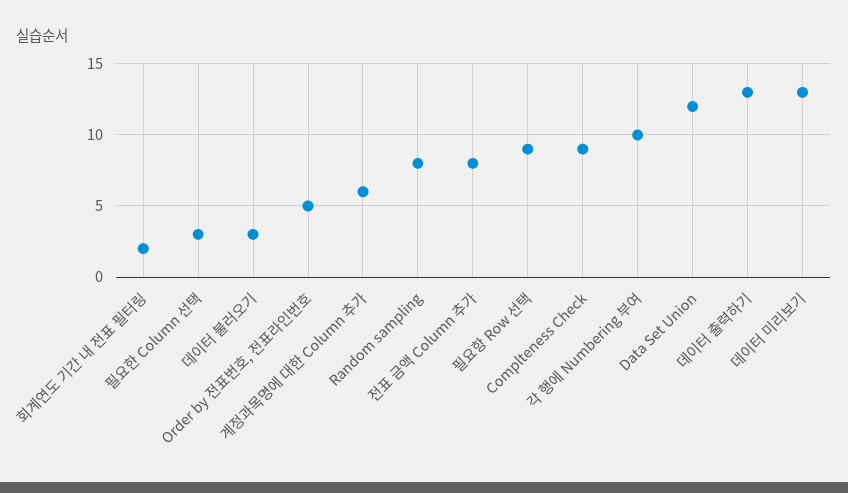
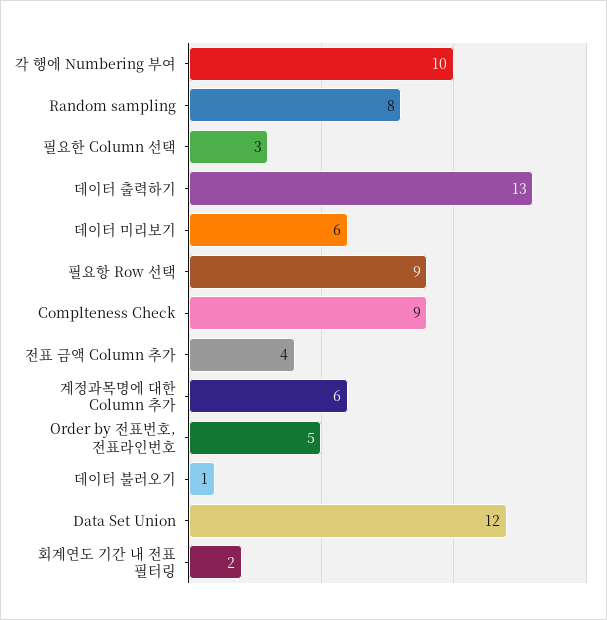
  {
    "회계연도 기간 내 전표 필터링": 2,
    "필요한 Column 선택": 3,
-   "데이터 불러오기": 3,
+   "데이터 불러오기": 1,
    "Order by 전표번호, 전표라인번호": 5,
    "계정과목명에 대한 Column 추가": 6,
    "Random sampling": 8,
-   "전표 금액 Column 추가": 8,
+   "전표 금액 Column 추가": 4,
    "필요항 Row 선택": 9,
    "Complteness Check": 9,
    "각 행에 Numbering 부여": 10,
    "Data Set Union": 12,
    "데이터 출력하기": 13,
-   "데이터 미리보기": 13
+   "데이터 미리보기": 6
  }

